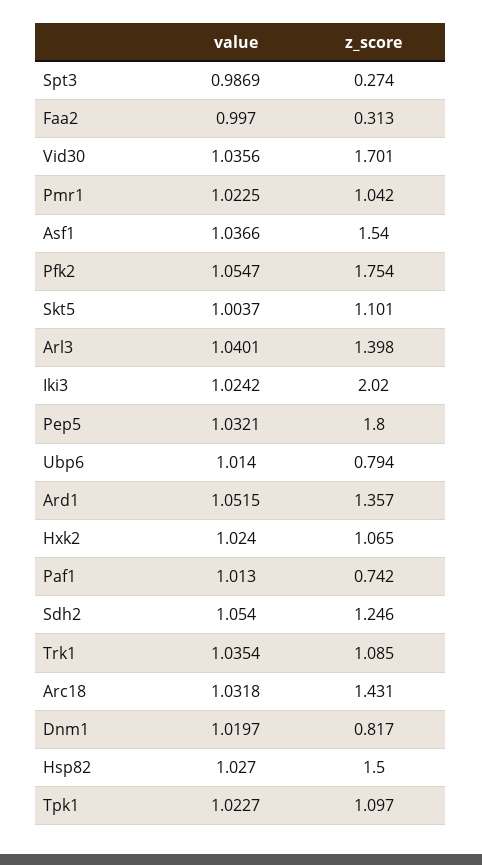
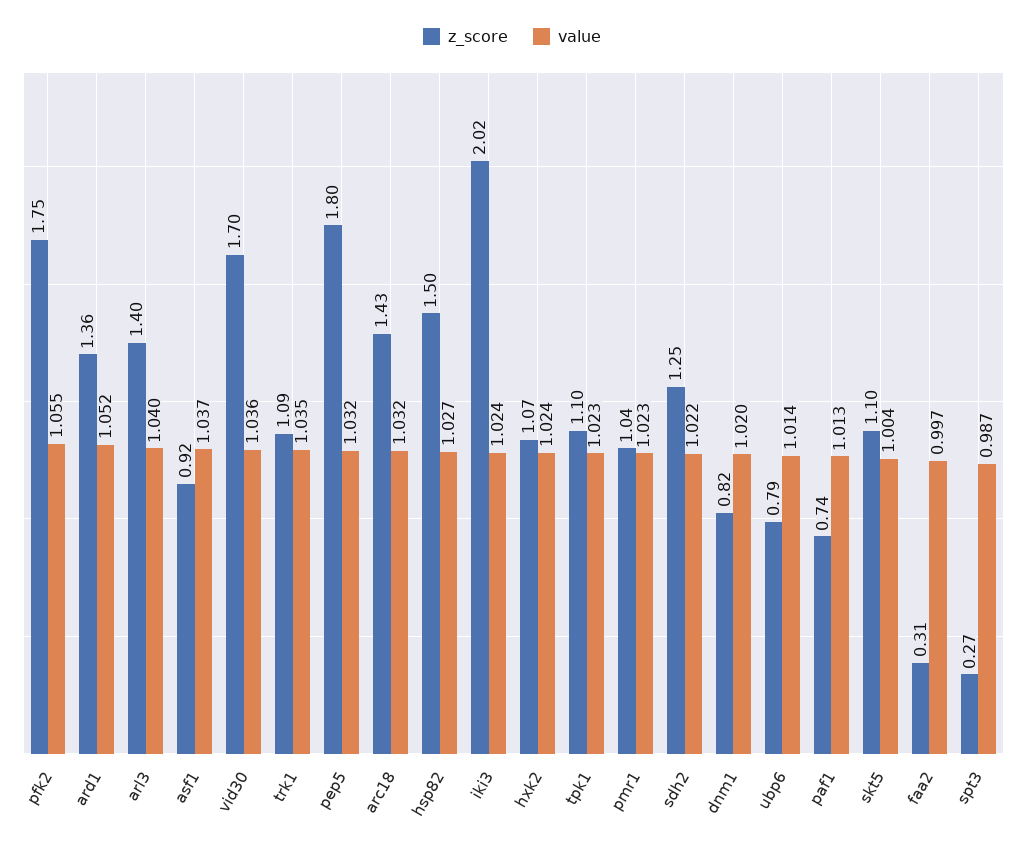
  {
    "value": {
      "Spt3": 0.9869,
      "Faa2": 0.997,
      "Vid30": 1.0356,
      "Pmr1": 1.0225,
      "Asf1": 1.0366,
      "Pfk2": 1.0547,
      "Skt5": 1.0037,
      "Arl3": 1.0401,
      "Iki3": 1.0242,
      "Pep5": 1.0321,
      "Ubp6": 1.014,
      "Ard1": 1.0515,
      "Hxk2": 1.024,
      "Paf1": 1.013,
-     "Sdh2": 1.054,
+     "Sdh2": 1.022,
      "Trk1": 1.0354,
      "Arc18": 1.0318,
      "Dnm1": 1.0197,
      "Hsp82": 1.027,
      "Tpk1": 1.0227
    },
    "z_score": {
      "Spt3": 0.274,
      "Faa2": 0.313,
      "Vid30": 1.701,
      "Pmr1": 1.042,
-     "Asf1": 1.54,
+     "Asf1": 0.92,
      "Pfk2": 1.754,
      "Skt5": 1.101,
      "Arl3": 1.398,
      "Iki3": 2.02,
      "Pep5": 1.8,
      "Ubp6": 0.794,
      "Ard1": 1.357,
      "Hxk2": 1.065,
      "Paf1": 0.742,
      "Sdh2": 1.246,
      "Trk1": 1.085,
      "Arc18": 1.431,
      "Dnm1": 0.817,
      "Hsp82": 1.5,
      "Tpk1": 1.097
    }
  }

